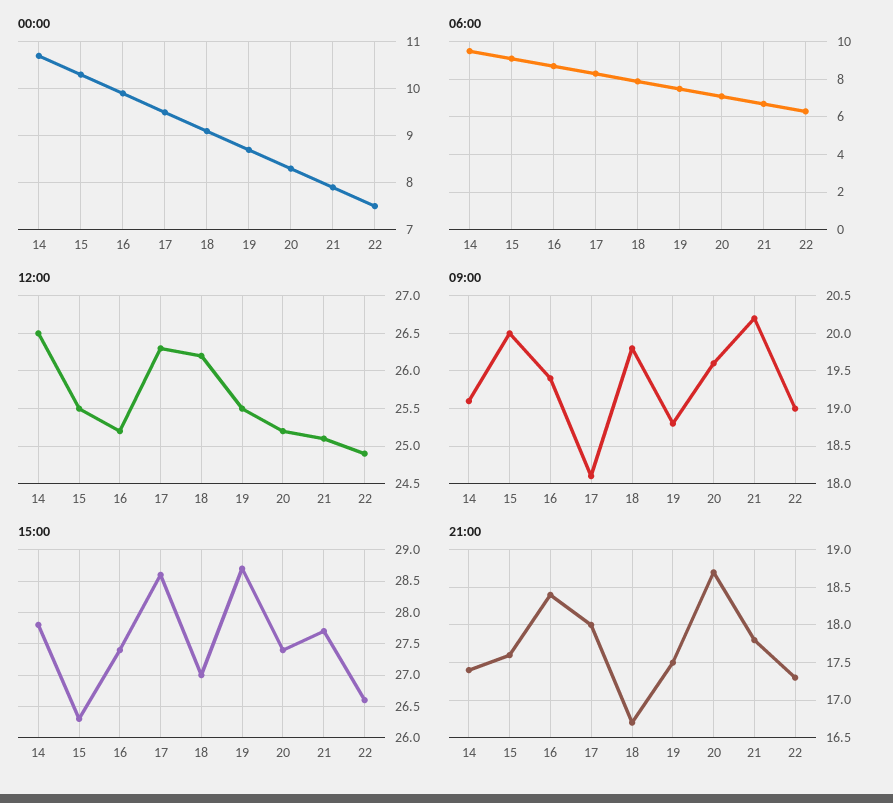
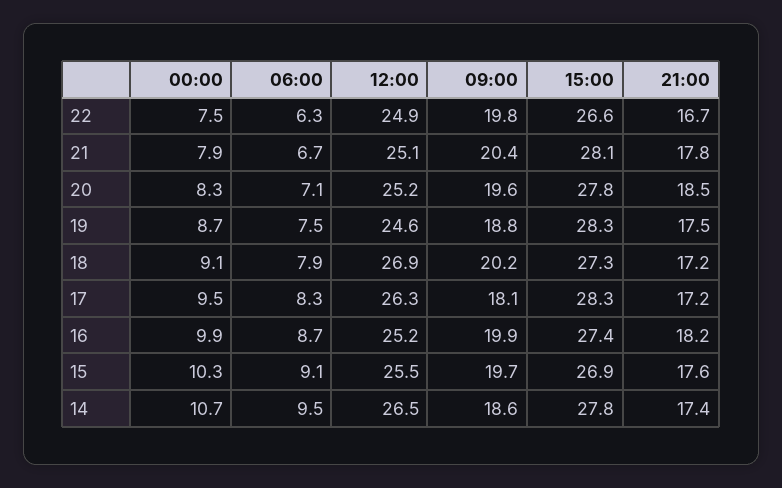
  {
    "00:00": {
      "14": 10.7,
      "15": 10.3,
      "16": 9.9,
      "17": 9.5,
      "18": 9.1,
      "19": 8.7,
      "20": 8.3,
      "21": 7.9,
      "22": 7.5
    },
    "06:00": {
      "14": 9.5,
      "15": 9.1,
      "16": 8.7,
      "17": 8.3,
      "18": 7.9,
      "19": 7.5,
      "20": 7.1,
      "21": 6.7,
      "22": 6.3
    },
    "12:00": {
      "14": 26.5,
      "15": 25.5,
      "16": 25.2,
      "17": 26.3,
-     "18": 26.2,
+     "18": 26.9,
-     "19": 25.5,
+     "19": 24.6,
      "20": 25.2,
      "21": 25.1,
      "22": 24.9
    },
    "09:00": {
-     "14": 19.1,
+     "14": 18.6,
-     "15": 20,
+     "15": 19.7,
-     "16": 19.4,
+     "16": 19.9,
      "17": 18.1,
-     "18": 19.8,
+     "18": 20.2,
      "19": 18.8,
      "20": 19.6,
-     "21": 20.2,
+     "21": 20.4,
-     "22": 19
+     "22": 19.8
    },
    "15:00": {
      "14": 27.8,
-     "15": 26.3,
+     "15": 26.9,
      "16": 27.4,
-     "17": 28.6,
+     "17": 28.3,
-     "18": 27,
+     "18": 27.3,
-     "19": 28.7,
+     "19": 28.3,
-     "20": 27.4,
+     "20": 27.8,
-     "21": 27.7,
+     "21": 28.1,
      "22": 26.6
    },
    "21:00": {
      "14": 17.4,
      "15": 17.6,
-     "16": 18.4,
+     "16": 18.2,
-     "17": 18,
+     "17": 17.2,
-     "18": 16.7,
+     "18": 17.2,
      "19": 17.5,
-     "20": 18.7,
+     "20": 18.5,
      "21": 17.8,
-     "22": 17.3
+     "22": 16.7
    }
  }

